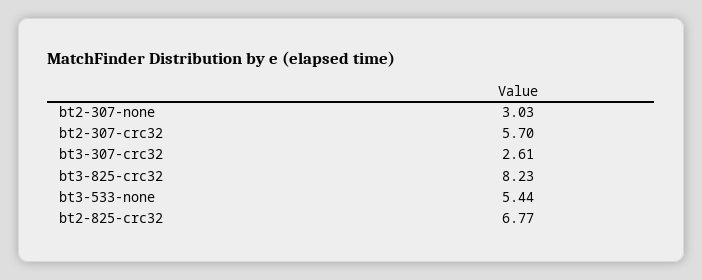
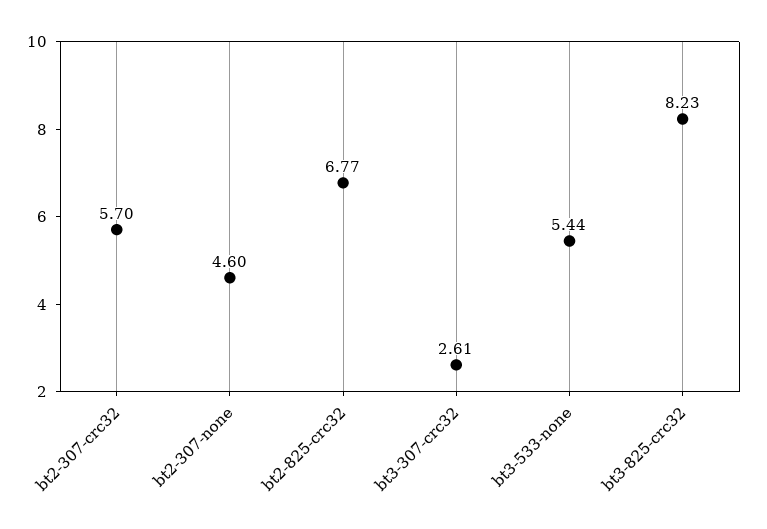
  {
-   "bt2-307-none": 3.03,
+   "bt2-307-none": 4.6,
    "bt2-307-crc32": 5.7,
    "bt3-307-crc32": 2.61,
    "bt3-825-crc32": 8.23,
    "bt3-533-none": 5.44,
    "bt2-825-crc32": 6.77
  }

